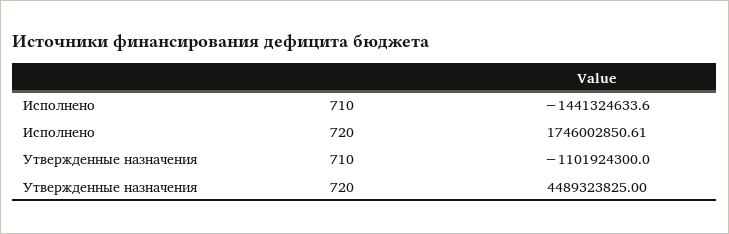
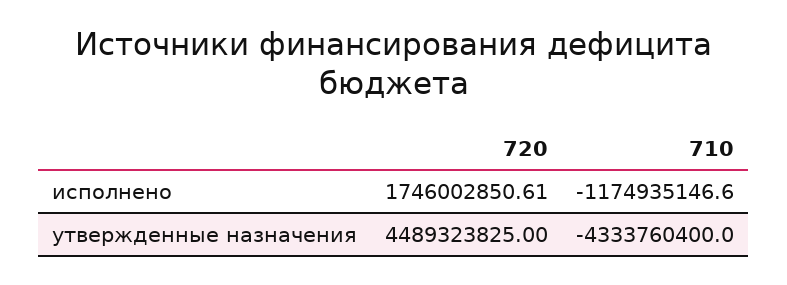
  {
    "Исполнено": {
-     "710": -1441324633.6,
+     "710": -1174935146.6,
      "720": 1746002850.61
    },
    "Утвержденные назначения": {
-     "710": -1101924300,
+     "710": -4333760400,
      "720": 4489323825
    }
  }

